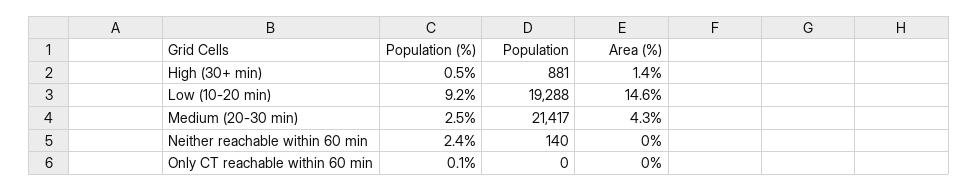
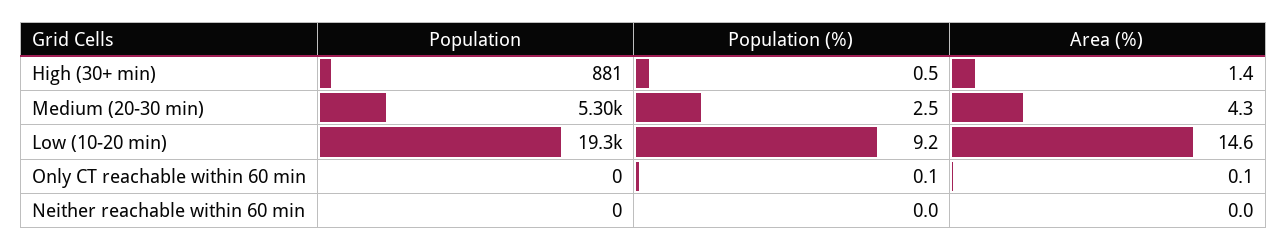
  {
    "Population (%)": {
      "High (30+ min)": 0.5,
      "Low (10-20 min)": 9.2,
      "Medium (20-30 min)": 2.5,
-     "Neither reachable within 60 min": 2.4,
+     "Neither reachable within 60 min": 0,
      "Only CT reachable within 60 min": 0.1
    },
    "Population": {
      "High (30+ min)": 881,
      "Low (10-20 min)": 19288,
-     "Medium (20-30 min)": 21417,
+     "Medium (20-30 min)": 5300,
-     "Neither reachable within 60 min": 140,
+     "Neither reachable within 60 min": 0,
      "Only CT reachable within 60 min": 0
    },
    "Area (%)": {
      "High (30+ min)": 1.4,
      "Low (10-20 min)": 14.6,
      "Medium (20-30 min)": 4.3,
      "Neither reachable within 60 min": 0,
-     "Only CT reachable within 60 min": 0
+     "Only CT reachable within 60 min": 0.1
    }
  }

